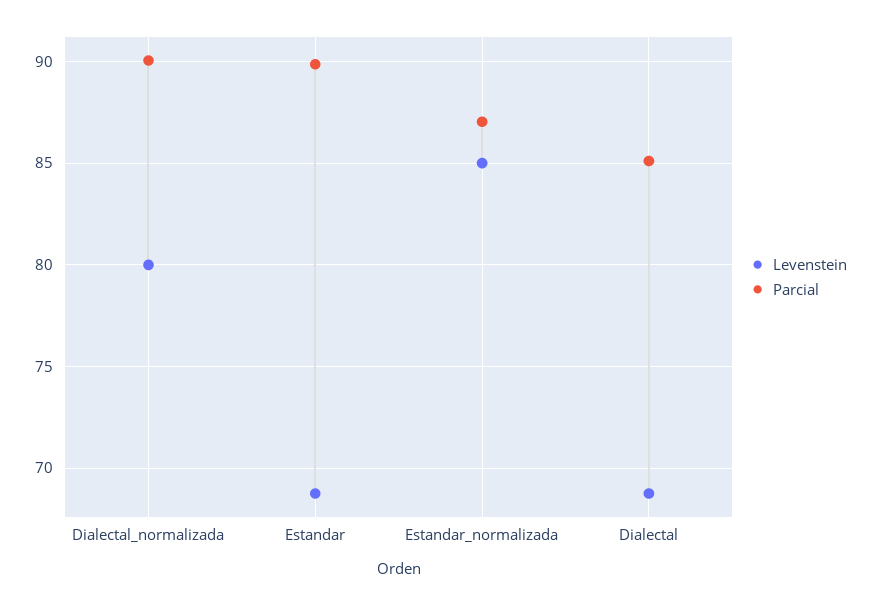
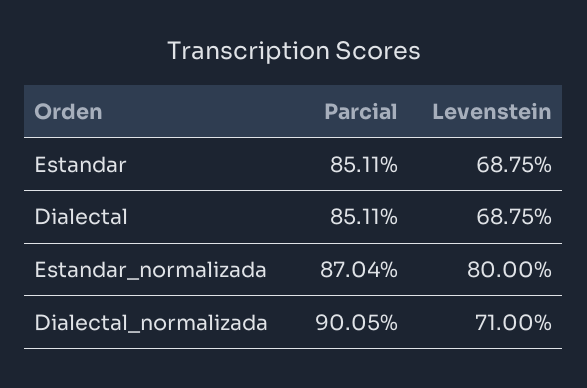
  {
    "Levenstein": {
-     "Dialectal_normalizada": 80,
+     "Dialectal_normalizada": 71,
      "Estandar": 68.75,
-     "Estandar_normalizada": 85,
+     "Estandar_normalizada": 80,
      "Dialectal": 68.75
    },
    "Parcial": {
      "Dialectal_normalizada": 90.05,
-     "Estandar": 90,
+     "Estandar": 85.11,
      "Estandar_normalizada": 87.04,
      "Dialectal": 85.11
    }
  }

